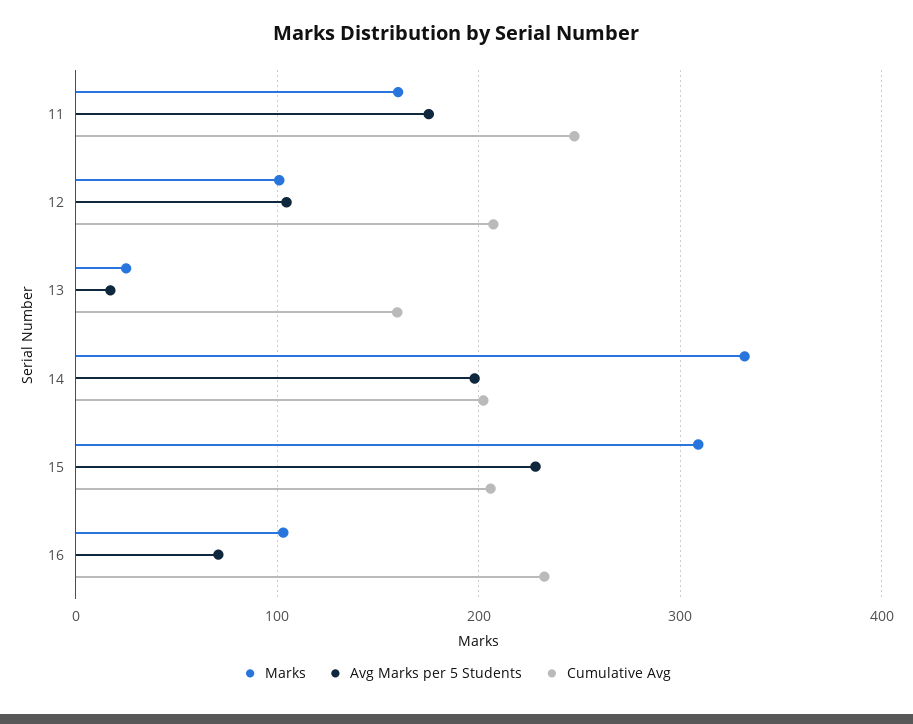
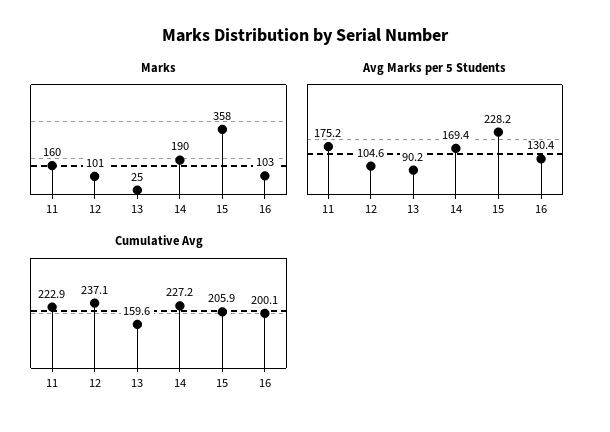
  {
    "Marks": {
      "11": 160,
      "12": 101,
      "13": 25,
-     "14": 330,
+     "14": 190,
-     "15": 310,
+     "15": 358,
      "16": 103
    },
    "Avg Marks per 5 Students": {
      "11": 175.2,
      "12": 104.6,
-     "13": 20,
+     "13": 90.2,
-     "14": 200,
+     "14": 169.4,
      "15": 228.2,
-     "16": 70
+     "16": 130.4
    },
    "Cumulative Avg": {
-     "11": 250,
+     "11": 222.9,
-     "12": 210,
+     "12": 237.1,
      "13": 159.6,
-     "14": 200,
+     "14": 227.2,
      "15": 205.9,
-     "16": 230
+     "16": 200.1
    }
  }

